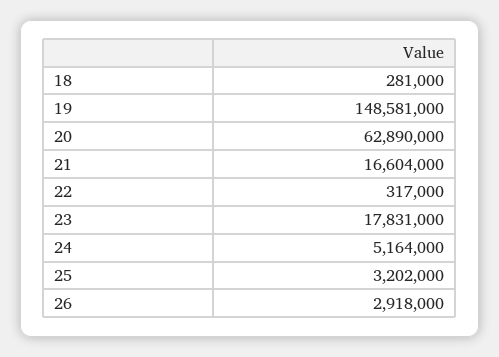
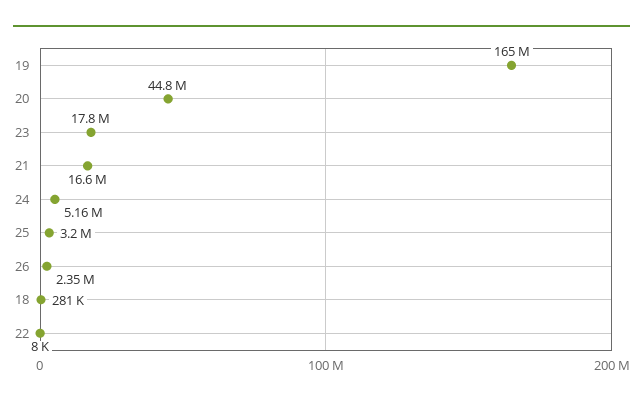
  {
    "18": 281000,
-   "19": 148581000,
+   "19": 165000000,
-   "20": 62890000,
+   "20": 44800000,
    "21": 16604000,
-   "22": 317000,
+   "22": 8000,
    "23": 17831000,
    "24": 5164000,
    "25": 3202000,
-   "26": 2918000
+   "26": 2350000
  }

